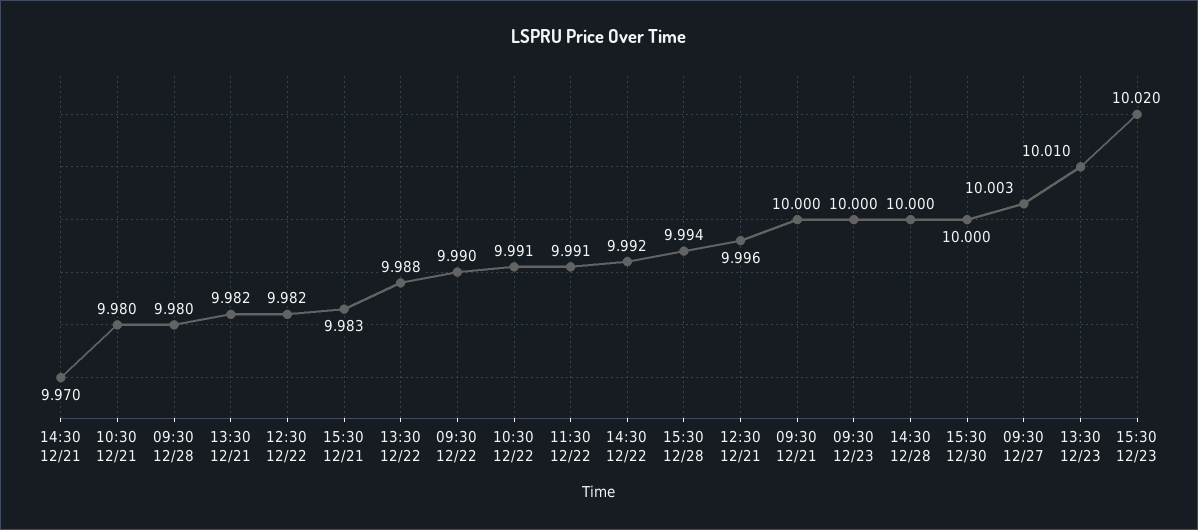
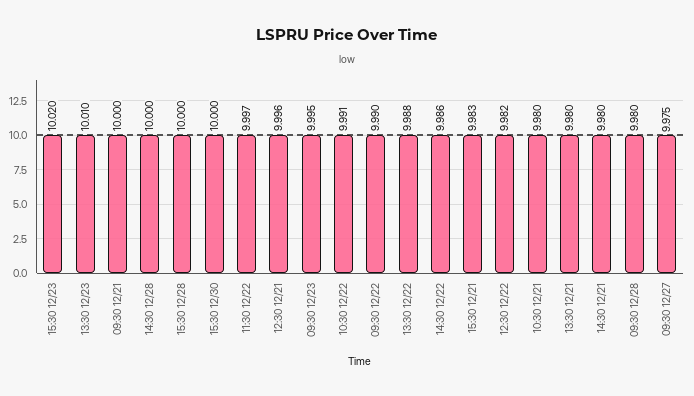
  {
-   "14:30 12/21": 9.97,
+   "14:30 12/21": 9.98,
    "10:30 12/21": 9.98,
    "09:30 12/28": 9.98,
-   "13:30 12/21": 9.982,
+   "13:30 12/21": 9.98,
    "12:30 12/22": 9.982,
    "15:30 12/21": 9.983,
    "13:30 12/22": 9.988,
    "09:30 12/22": 9.99,
    "10:30 12/22": 9.991,
-   "11:30 12/22": 9.991,
+   "11:30 12/22": 9.997,
-   "14:30 12/22": 9.992,
+   "14:30 12/22": 9.986,
-   "15:30 12/28": 9.994,
+   "15:30 12/28": 10,
    "12:30 12/21": 9.996,
    "09:30 12/21": 10,
-   "09:30 12/23": 10,
+   "09:30 12/23": 9.995,
    "14:30 12/28": 10,
    "15:30 12/30": 10,
-   "09:30 12/27": 10.003,
+   "09:30 12/27": 9.975,
    "13:30 12/23": 10.01,
    "15:30 12/23": 10.02
  }

